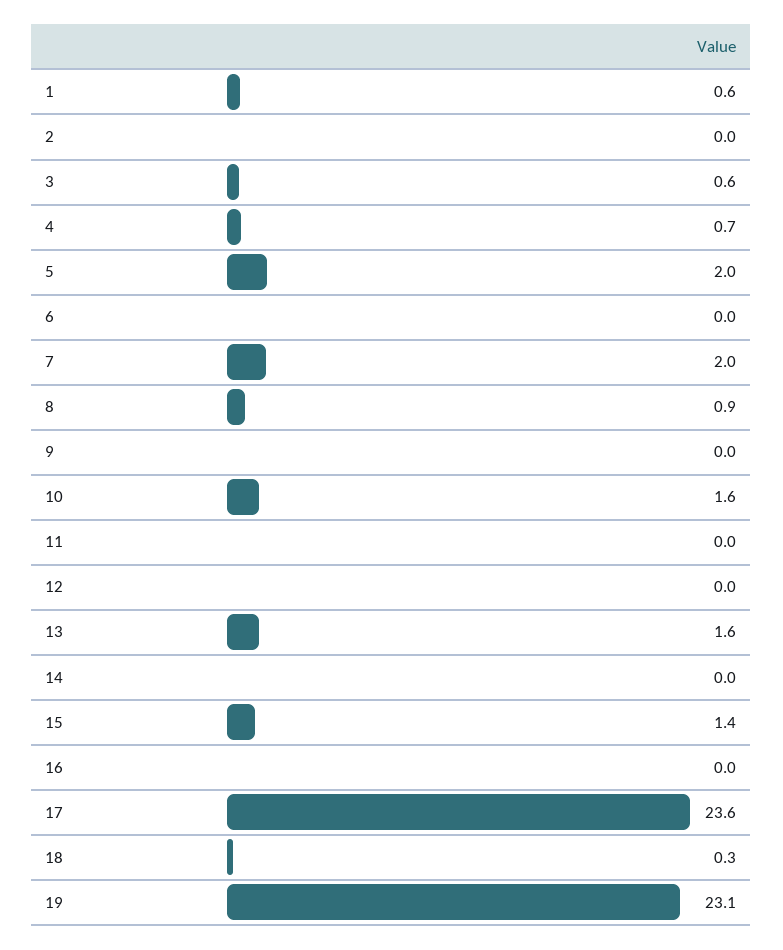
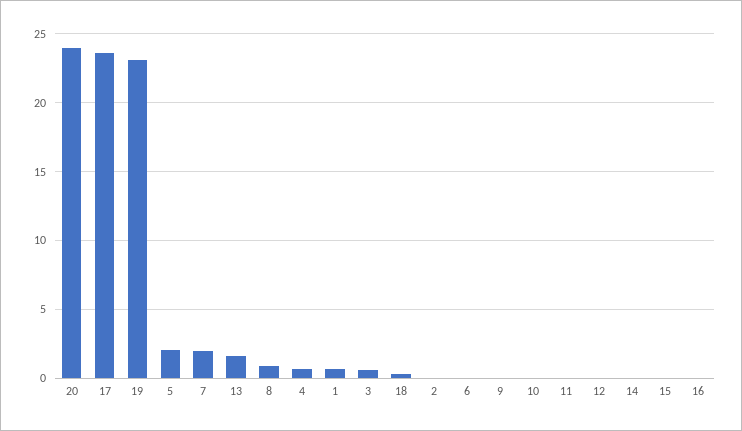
  {
    "1": 0.6,
    "2": 0,
    "3": 0.6,
    "4": 0.7,
    "5": 2,
    "6": 0,
    "7": 2,
    "8": 0.9,
    "9": 0,
-   "10": 1.6,
+   "10": 0,
    "11": 0,
    "12": 0,
    "13": 1.6,
    "14": 0,
-   "15": 1.4,
+   "15": 0,
    "16": 0,
    "17": 23.6,
    "18": 0.3,
-   "19": 23.1
+   "19": 23.1,
+   "20": 24
  }

